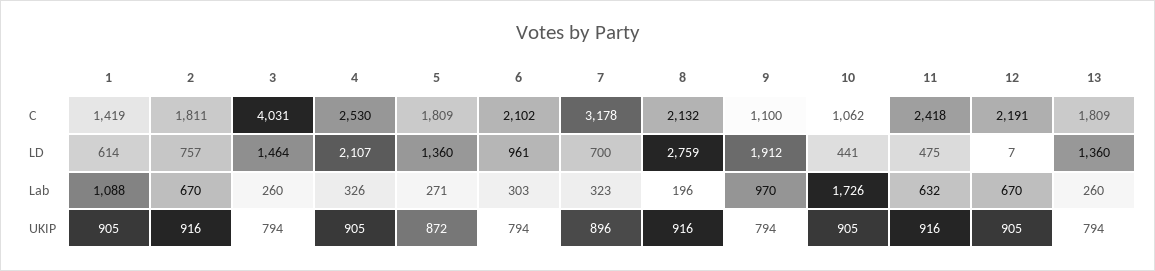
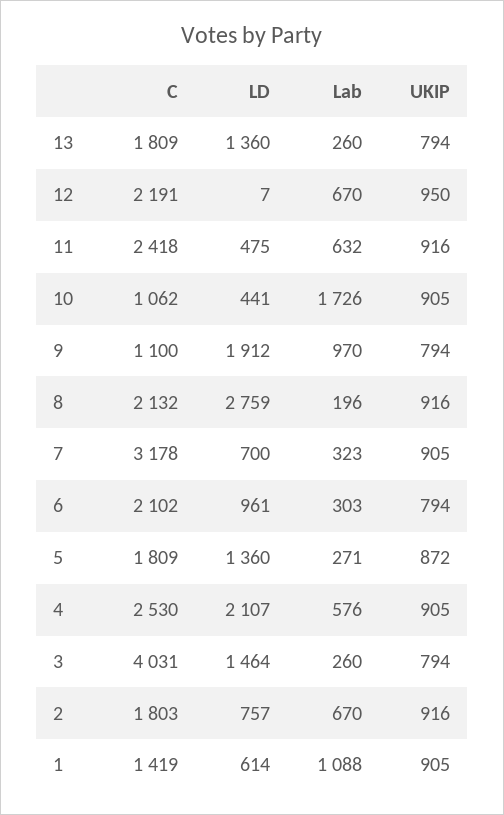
  {
    "1": {
      "C": 1419,
      "LD": 614,
      "Lab": 1088,
      "UKIP": 905
    },
    "2": {
-     "C": 1811,
+     "C": 1803,
      "LD": 757,
      "Lab": 670,
      "UKIP": 916
    },
    "3": {
      "C": 4031,
      "LD": 1464,
      "Lab": 260,
      "UKIP": 794
    },
    "4": {
      "C": 2530,
      "LD": 2107,
-     "Lab": 326,
+     "Lab": 576,
      "UKIP": 905
    },
    "5": {
      "C": 1809,
      "LD": 1360,
      "Lab": 271,
      "UKIP": 872
    },
    "6": {
      "C": 2102,
      "LD": 961,
      "Lab": 303,
      "UKIP": 794
    },
    "7": {
      "C": 3178,
      "LD": 700,
      "Lab": 323,
-     "UKIP": 896
+     "UKIP": 905
    },
    "8": {
      "C": 2132,
      "LD": 2759,
      "Lab": 196,
      "UKIP": 916
    },
    "9": {
      "C": 1100,
      "LD": 1912,
      "Lab": 970,
      "UKIP": 794
    },
    "10": {
      "C": 1062,
      "LD": 441,
      "Lab": 1726,
      "UKIP": 905
    },
    "11": {
      "C": 2418,
      "LD": 475,
      "Lab": 632,
      "UKIP": 916
    },
    "12": {
      "C": 2191,
      "LD": 7,
      "Lab": 670,
-     "UKIP": 905
+     "UKIP": 950
    },
    "13": {
      "C": 1809,
      "LD": 1360,
      "Lab": 260,
      "UKIP": 794
    }
  }

